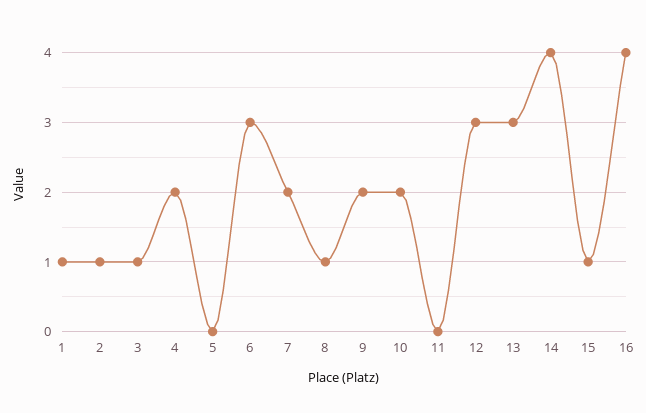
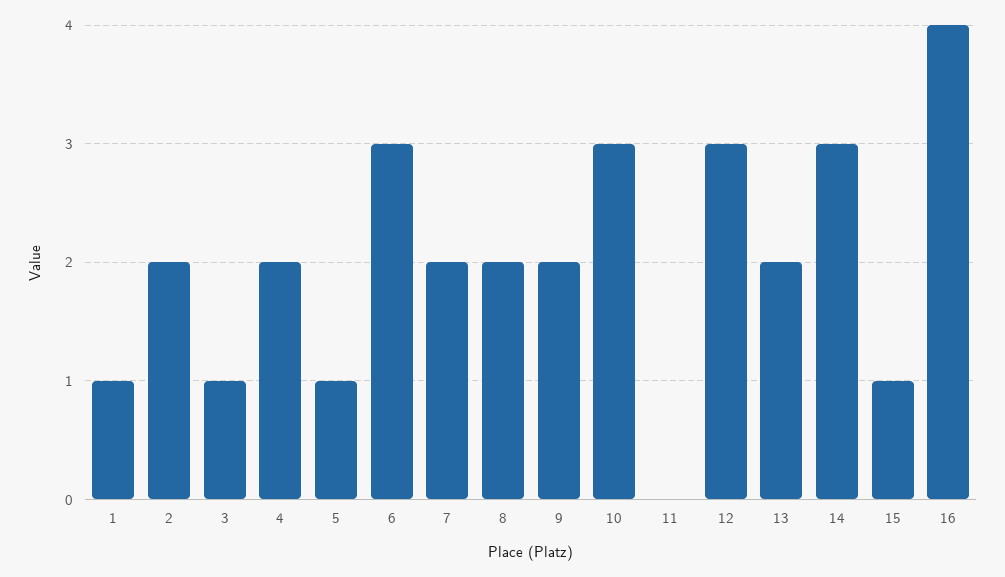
  {
    "1": 1,
-   "2": 1,
+   "2": 2,
    "3": 1,
    "4": 2,
-   "5": 0,
+   "5": 1,
    "6": 3,
    "7": 2,
-   "8": 1,
+   "8": 2,
    "9": 2,
-   "10": 2,
+   "10": 3,
    "11": 0,
    "12": 3,
-   "13": 3,
+   "13": 2,
-   "14": 4,
+   "14": 3,
    "15": 1,
    "16": 4
  }

